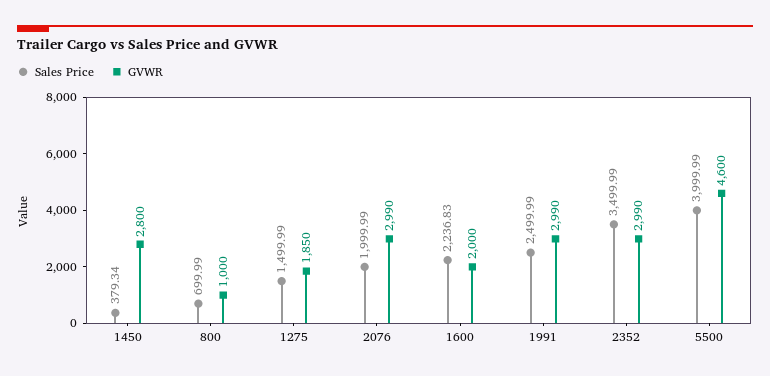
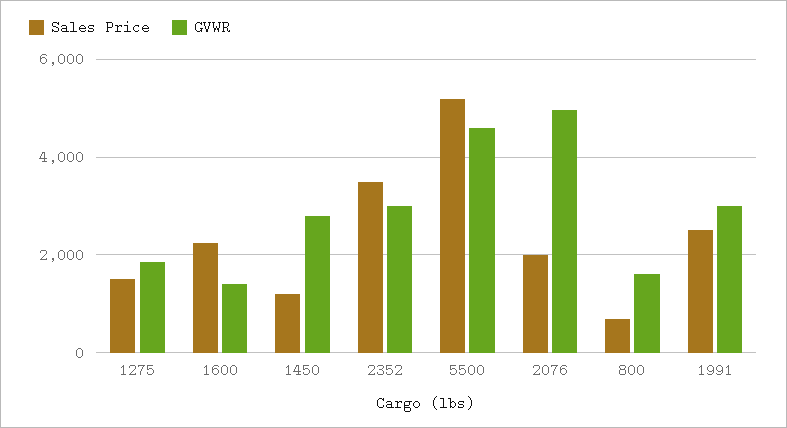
  {
    "Sales Price": {
-     "1450": 379.34,
+     "1450": 1200,
      "800": 699.99,
      "1275": 1499.99,
      "2076": 1999.99,
      "1600": 2236.83,
      "1991": 2499.99,
      "2352": 3499.99,
-     "5500": 3999.99
+     "5500": 5200
    },
    "GVWR": {
      "1450": 2800,
-     "800": 1000,
+     "800": 1600,
      "1275": 1850,
-     "2076": 2990,
+     "2076": 5000,
-     "1600": 2000,
+     "1600": 1400,
      "1991": 2990,
      "2352": 2990,
      "5500": 4600
    }
  }

